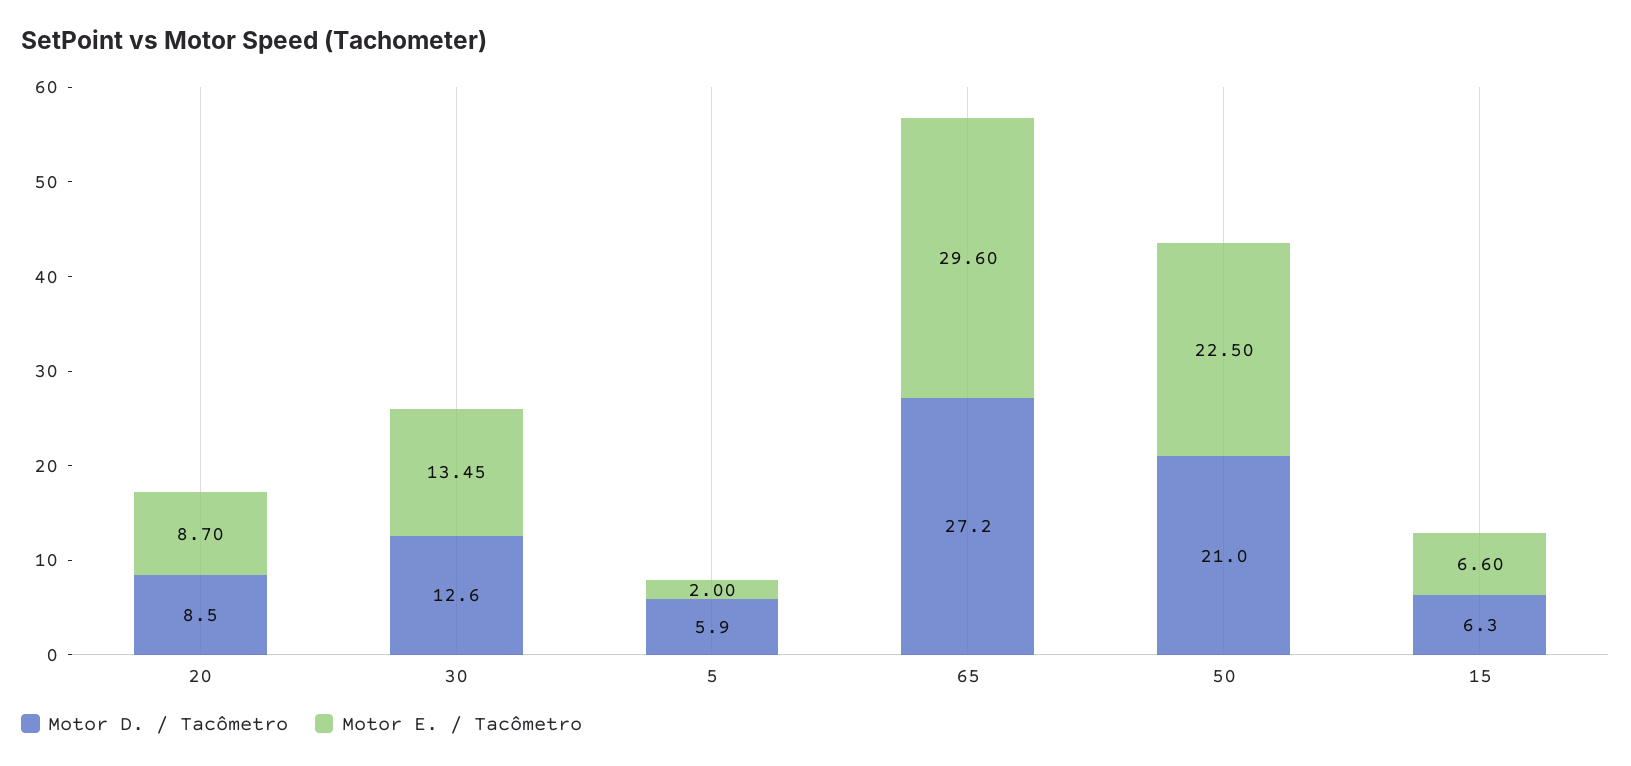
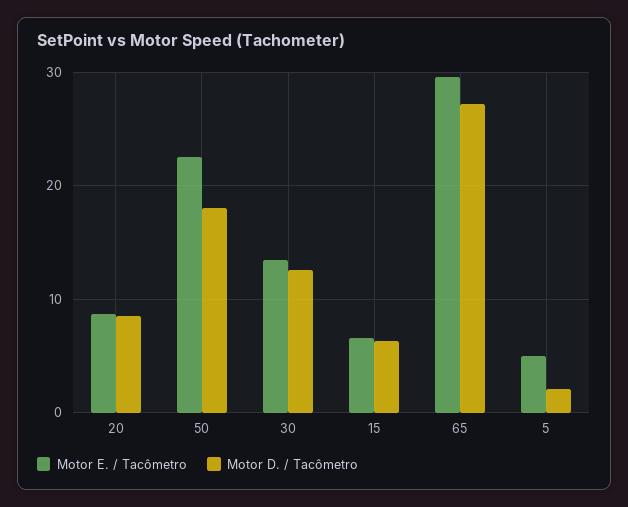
  {
    "Motor D. / Tacômetro": {
      "20": 8.5,
      "30": 12.6,
-     "5": 5.9,
+     "5": 2,
      "65": 27.2,
-     "50": 21,
+     "50": 18,
      "15": 6.3
    },
    "Motor E. / Tacômetro": {
      "20": 8.7,
      "30": 13.45,
-     "5": 2,
+     "5": 5,
      "65": 29.6,
      "50": 22.5,
      "15": 6.6
    }
  }

